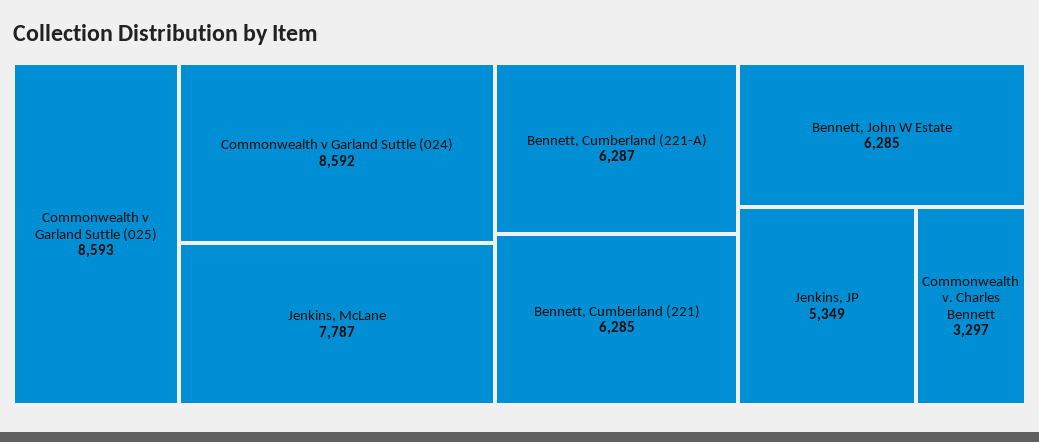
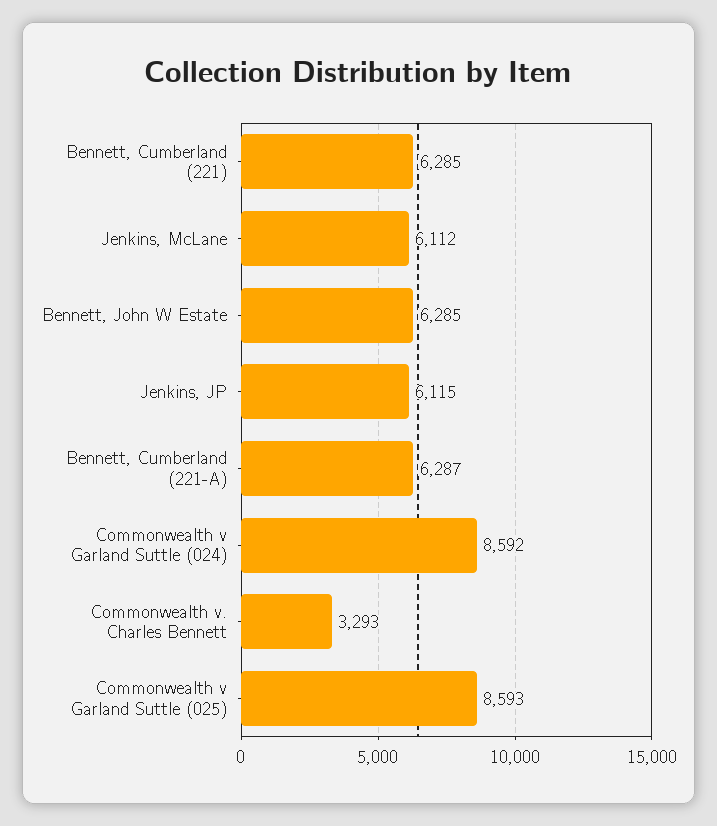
  {
    "Commonwealth v Garland Suttle (025)": 8593,
    "Commonwealth v Garland Suttle (024)": 8592,
-   "Jenkins, McLane": 7787,
+   "Jenkins, McLane": 6112,
    "Bennett, Cumberland (221-A)": 6287,
    "Bennett, Cumberland (221)": 6285,
    "Bennett, John W Estate": 6285,
-   "Jenkins, JP": 5349,
+   "Jenkins, JP": 6115,
-   "Commonwealth v. Charles Bennett": 3297
+   "Commonwealth v. Charles Bennett": 3293
  }

